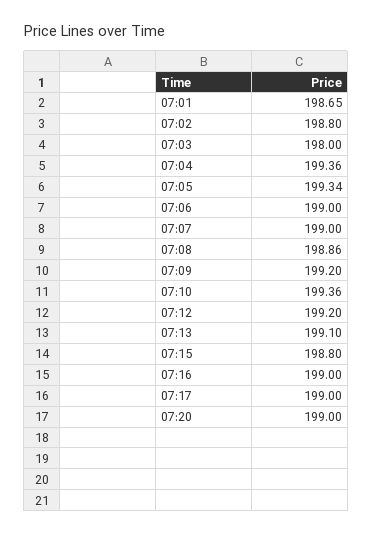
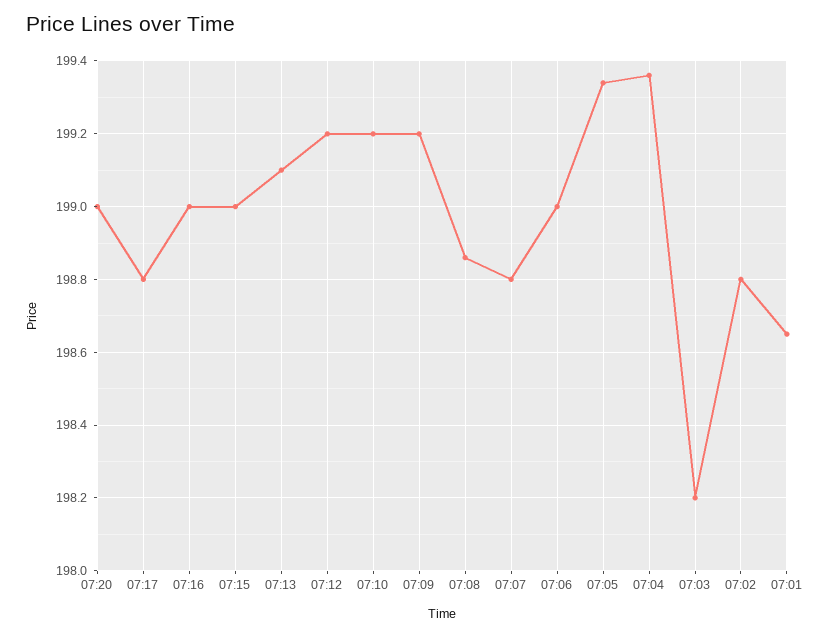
  {
    "07:01": 198.65,
    "07:02": 198.8,
-   "07:03": 198,
+   "07:03": 198.2,
    "07:04": 199.36,
    "07:05": 199.34,
    "07:06": 199,
-   "07:07": 199,
+   "07:07": 198.8,
    "07:08": 198.86,
    "07:09": 199.2,
-   "07:10": 199.36,
+   "07:10": 199.2,
    "07:12": 199.2,
    "07:13": 199.1,
-   "07:15": 198.8,
+   "07:15": 199,
    "07:16": 199,
-   "07:17": 199,
+   "07:17": 198.8,
    "07:20": 199
  }

